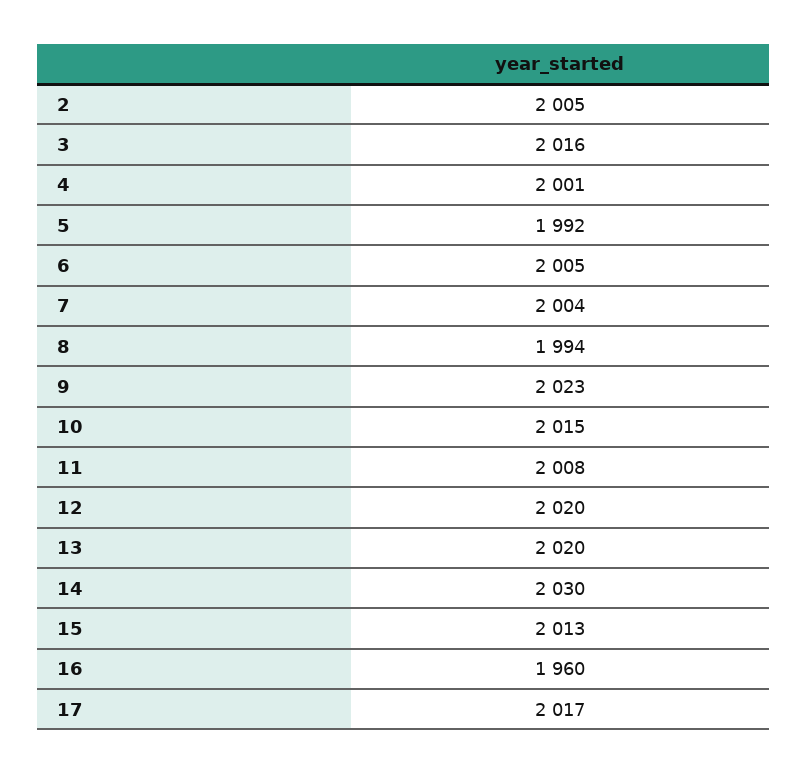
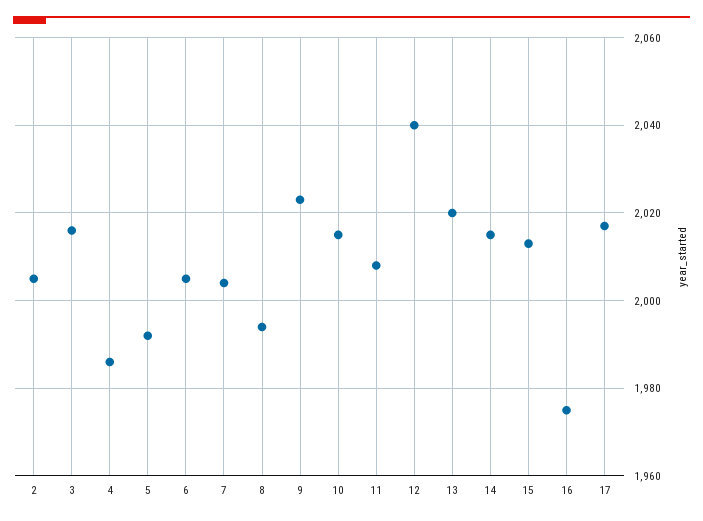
  {
    "2": 2005,
    "3": 2016,
-   "4": 2001,
+   "4": 1985,
    "5": 1992,
    "6": 2005,
    "7": 2004,
    "8": 1994,
    "9": 2023,
    "10": 2015,
    "11": 2008,
-   "12": 2020,
+   "12": 2040,
    "13": 2020,
-   "14": 2030,
+   "14": 2015,
    "15": 2013,
-   "16": 1960,
+   "16": 1975,
    "17": 2017
  }

